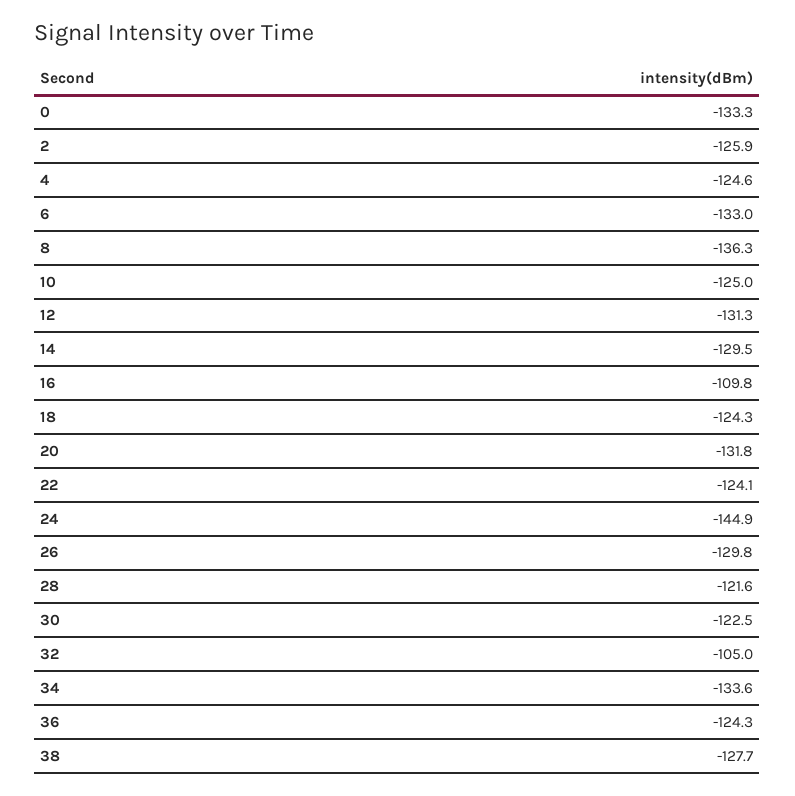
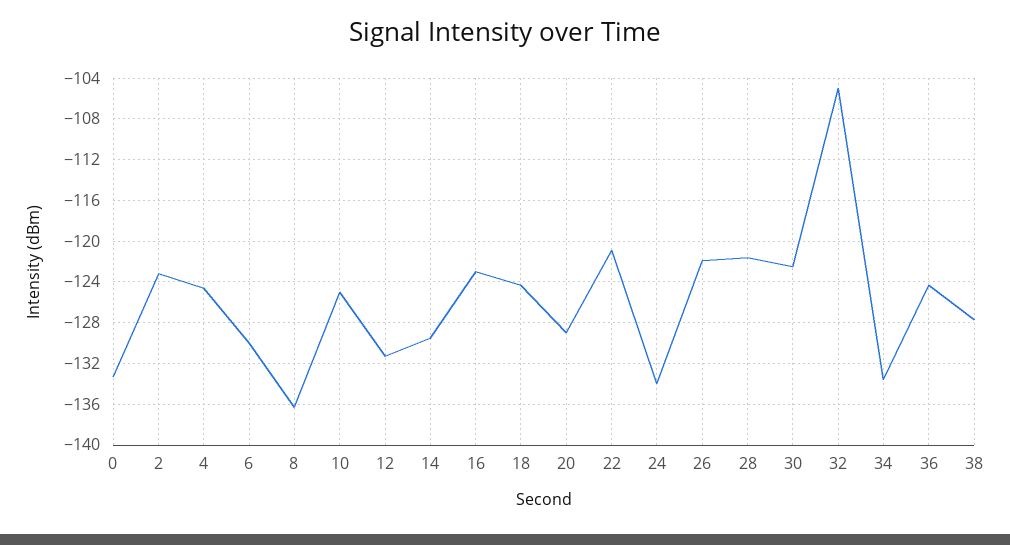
  {
    "0": -133.3,
-   "2": -125.9,
+   "2": -123,
    "4": -124.6,
-   "6": -133,
+   "6": -130,
    "8": -136.3,
    "10": -125,
    "12": -131.3,
    "14": -129.5,
-   "16": -109.8,
+   "16": -123,
    "18": -124.3,
-   "20": -131.8,
+   "20": -129,
-   "22": -124.1,
+   "22": -121,
-   "24": -144.9,
+   "24": -134,
-   "26": -129.8,
+   "26": -122,
    "28": -121.6,
    "30": -122.5,
    "32": -105,
    "34": -133.6,
    "36": -124.3,
    "38": -127.7
  }

